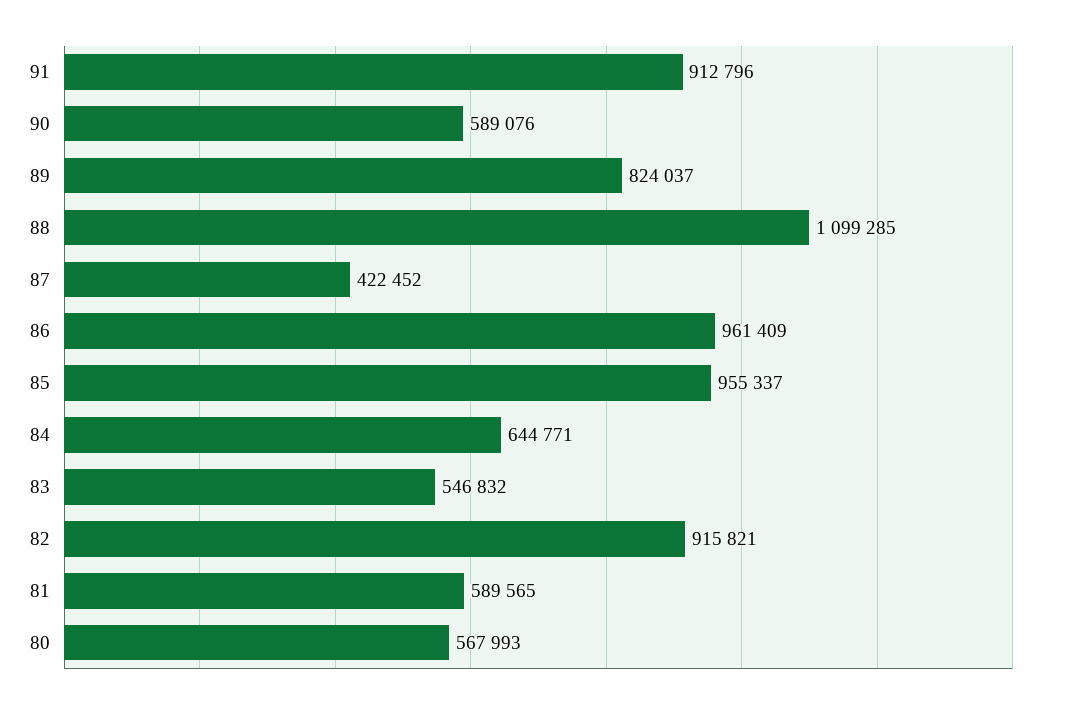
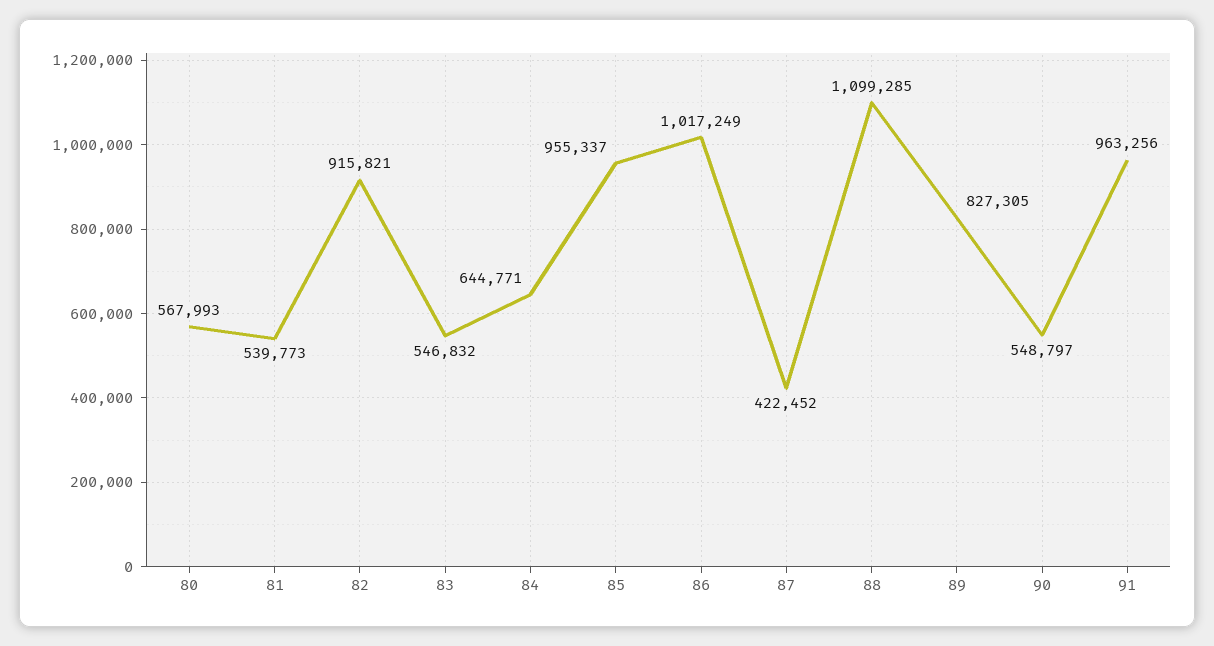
  {
-   "91": 912796,
+   "91": 963256,
-   "90": 589076,
+   "90": 548797,
-   "89": 824037,
+   "89": 827305,
    "88": 1099285,
    "87": 422452,
-   "86": 961409,
+   "86": 1017249,
    "85": 955337,
    "84": 644771,
    "83": 546832,
    "82": 915821,
-   "81": 589565,
+   "81": 539773,
    "80": 567993
  }

